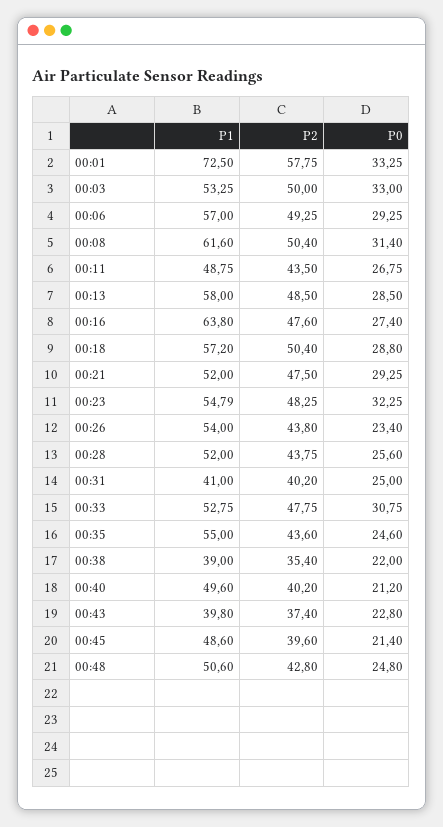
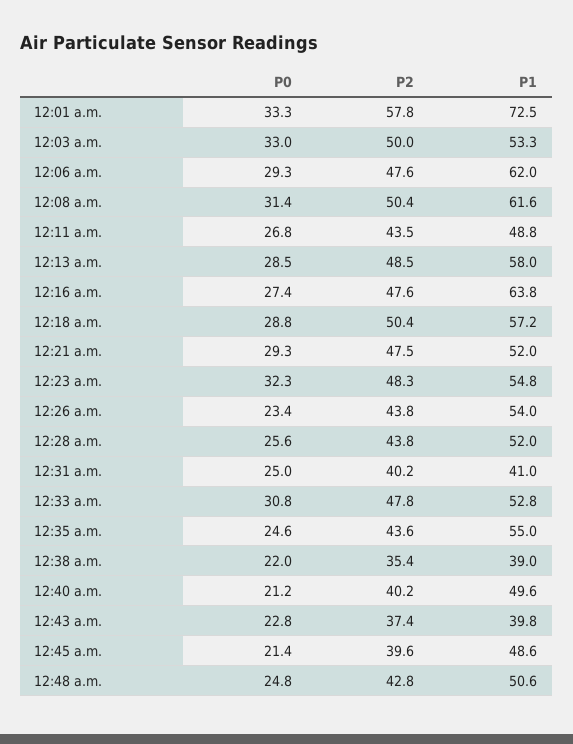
  {
    "P1": {
      "00:01": 72.5,
      "00:03": 53.25,
-     "00:06": 57,
+     "00:06": 62,
      "00:08": 61.6,
      "00:11": 48.75,
      "00:13": 58,
      "00:16": 63.8,
      "00:18": 57.2,
      "00:21": 52,
      "00:23": 54.79,
      "00:26": 54,
      "00:28": 52,
      "00:31": 41,
      "00:33": 52.75,
      "00:35": 55,
      "00:38": 39,
      "00:40": 49.6,
      "00:43": 39.8,
      "00:45": 48.6,
      "00:48": 50.6
    },
    "P2": {
      "00:01": 57.75,
      "00:03": 50,
-     "00:06": 49.25,
+     "00:06": 47.6,
      "00:08": 50.4,
      "00:11": 43.5,
      "00:13": 48.5,
      "00:16": 47.6,
      "00:18": 50.4,
      "00:21": 47.5,
      "00:23": 48.25,
      "00:26": 43.8,
      "00:28": 43.75,
      "00:31": 40.2,
      "00:33": 47.75,
      "00:35": 43.6,
      "00:38": 35.4,
      "00:40": 40.2,
      "00:43": 37.4,
      "00:45": 39.6,
      "00:48": 42.8
    },
    "P0": {
      "00:01": 33.25,
      "00:03": 33,
      "00:06": 29.25,
      "00:08": 31.4,
      "00:11": 26.75,
      "00:13": 28.5,
      "00:16": 27.4,
      "00:18": 28.8,
      "00:21": 29.25,
      "00:23": 32.25,
      "00:26": 23.4,
      "00:28": 25.6,
      "00:31": 25,
      "00:33": 30.75,
      "00:35": 24.6,
      "00:38": 22,
      "00:40": 21.2,
      "00:43": 22.8,
      "00:45": 21.4,
      "00:48": 24.8
    }
  }

